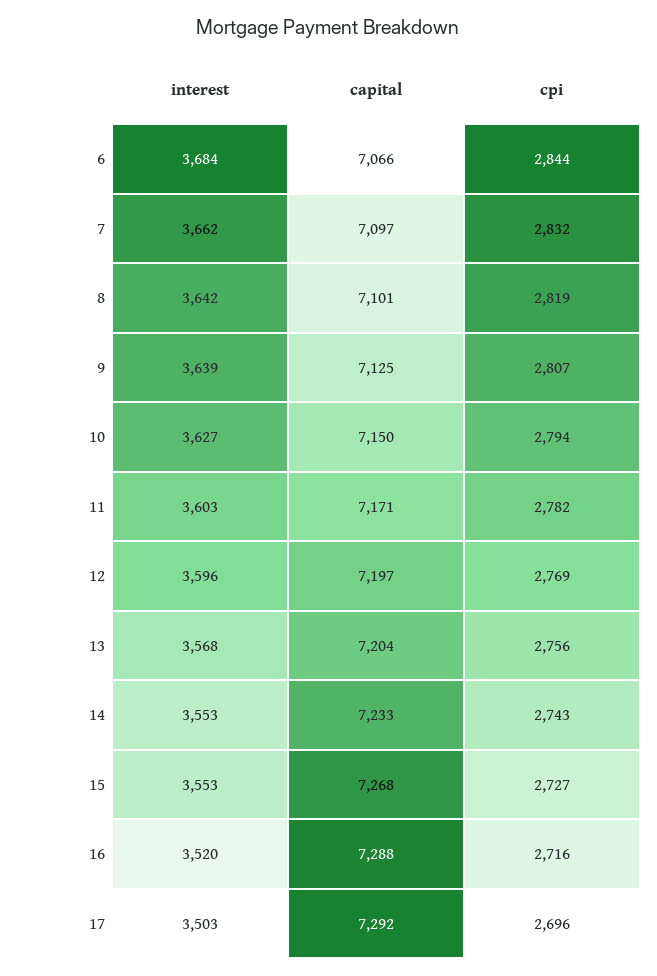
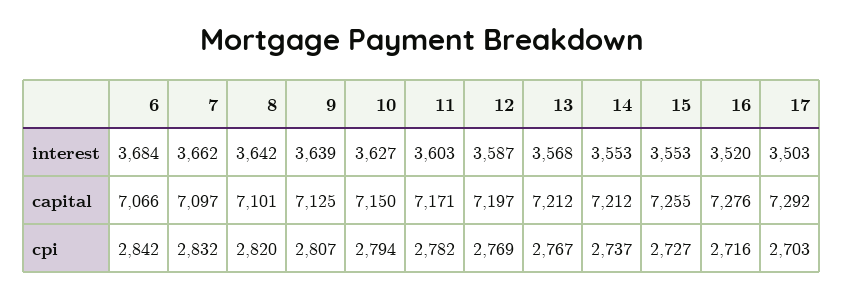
  {
    "interest": {
      "6": 3684,
      "7": 3662,
      "8": 3642,
      "9": 3639,
      "10": 3627,
      "11": 3603,
-     "12": 3596,
+     "12": 3587,
      "13": 3568,
      "14": 3553,
      "15": 3553,
      "16": 3520,
      "17": 3503
    },
    "capital": {
      "6": 7066,
      "7": 7097,
      "8": 7101,
      "9": 7125,
      "10": 7150,
      "11": 7171,
      "12": 7197,
-     "13": 7204,
+     "13": 7212,
-     "14": 7233,
+     "14": 7212,
-     "15": 7268,
+     "15": 7255,
-     "16": 7288,
+     "16": 7276,
      "17": 7292
    },
    "cpi": {
-     "6": 2844,
+     "6": 2842,
      "7": 2832,
-     "8": 2819,
+     "8": 2820,
      "9": 2807,
      "10": 2794,
      "11": 2782,
      "12": 2769,
-     "13": 2756,
+     "13": 2767,
-     "14": 2743,
+     "14": 2737,
      "15": 2727,
      "16": 2716,
-     "17": 2696
+     "17": 2703
    }
  }

